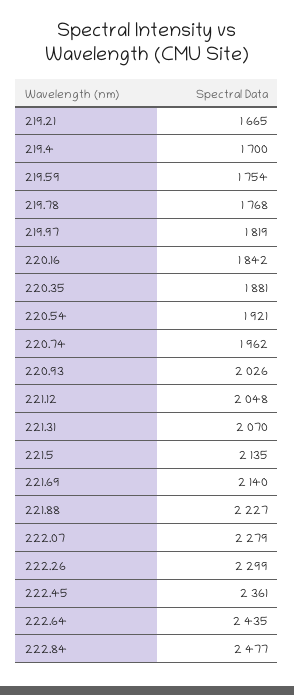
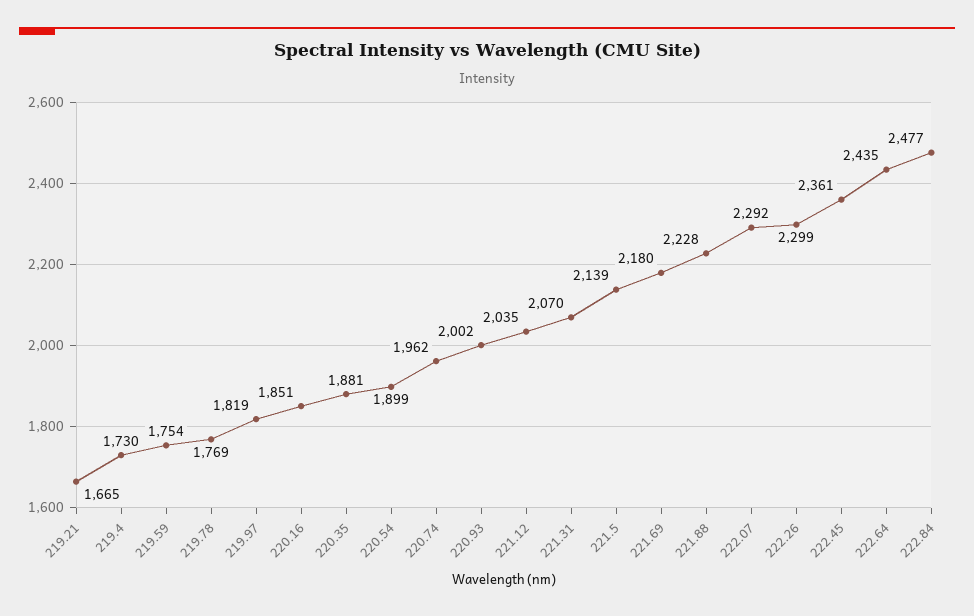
  {
    "219.21": 1665,
-   "219.4": 1700,
+   "219.4": 1730,
    "219.59": 1754,
-   "219.78": 1768,
+   "219.78": 1769,
    "219.97": 1819,
-   "220.16": 1842,
+   "220.16": 1851,
    "220.35": 1881,
-   "220.54": 1921,
+   "220.54": 1899,
    "220.74": 1962,
-   "220.93": 2026,
+   "220.93": 2002,
-   "221.12": 2048,
+   "221.12": 2035,
    "221.31": 2070,
-   "221.5": 2135,
+   "221.5": 2139,
-   "221.69": 2140,
+   "221.69": 2180,
-   "221.88": 2227,
+   "221.88": 2228,
-   "222.07": 2279,
+   "222.07": 2292,
    "222.26": 2299,
    "222.45": 2361,
    "222.64": 2435,
    "222.84": 2477
  }

